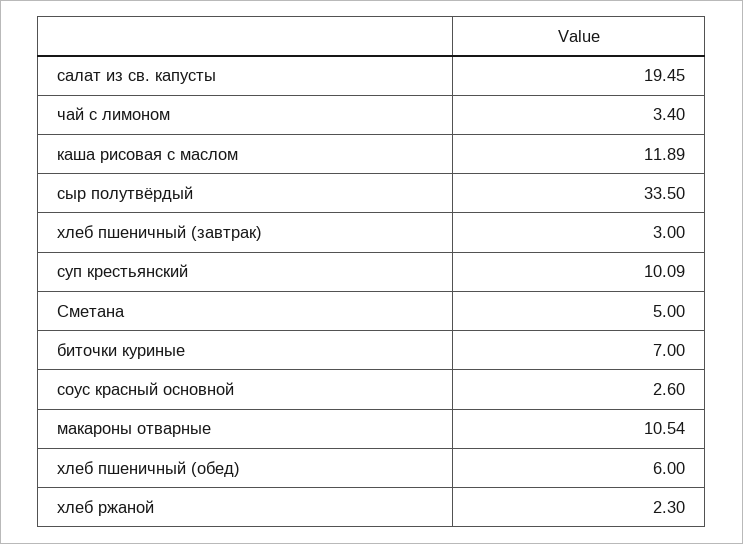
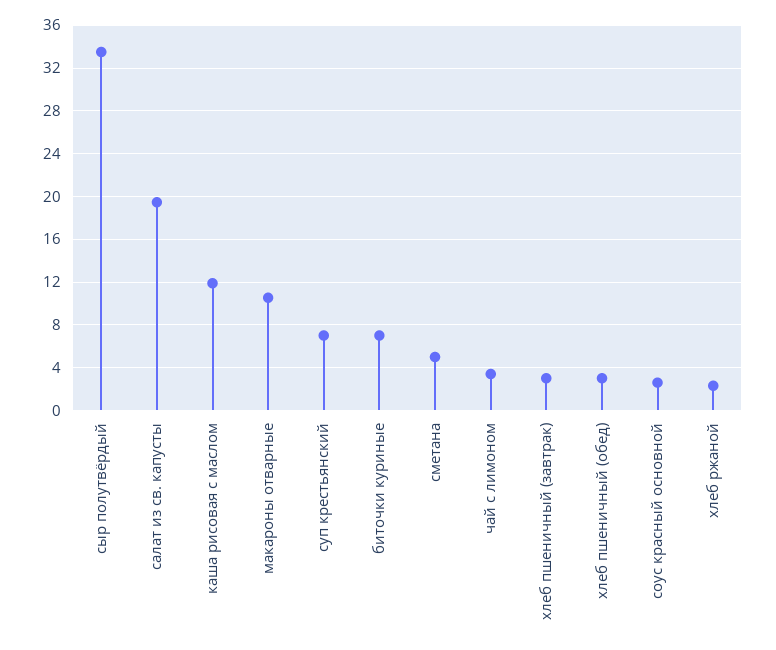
  {
    "салат из св. капусты": 19.45,
    "чай с лимоном": 3.4,
    "каша рисовая с маслом": 11.89,
    "сыр полутвёрдый": 33.5,
    "хлеб пшеничный (завтрак)": 3,
-   "суп крестьянский": 10.09,
+   "суп крестьянский": 7,
    "Сметана": 5,
    "биточки куриные": 7,
    "соус красный основной": 2.6,
    "макароны отварные": 10.54,
-   "хлеб пшеничный (обед)": 6,
+   "хлеб пшеничный (обед)": 3,
    "хлеб ржаной": 2.3
  }

